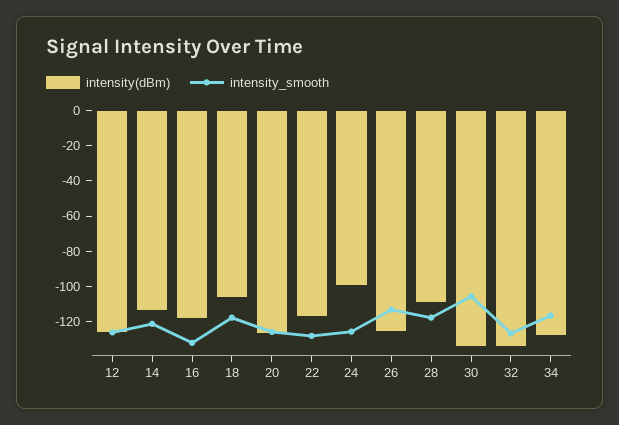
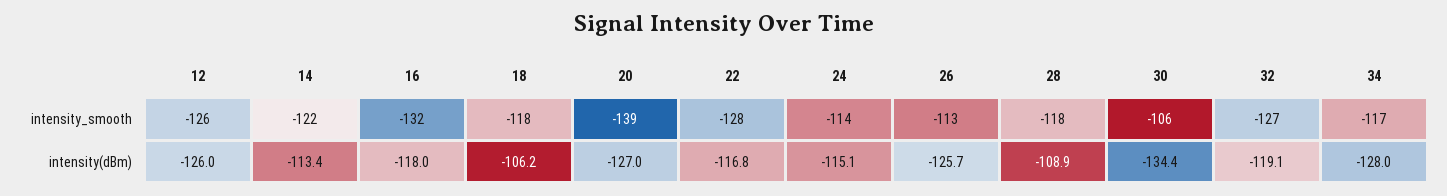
  {
    "intensity(dBm)": {
      "12": -126,
      "14": -113.4,
      "16": -118,
      "18": -106.2,
      "20": -127,
      "22": -116.8,
-     "24": -100,
+     "24": -115.1,
      "26": -125.7,
      "28": -108.9,
      "30": -134.4,
-     "32": -135,
+     "32": -119.1,
      "34": -128
    },
    "intensity_smooth": {
      "12": -126,
      "14": -122,
      "16": -132,
      "18": -118,
-     "20": -125,
+     "20": -139,
      "22": -128,
-     "24": -125,
+     "24": -114,
      "26": -113,
      "28": -118,
      "30": -106,
      "32": -127,
      "34": -117
    }
  }

